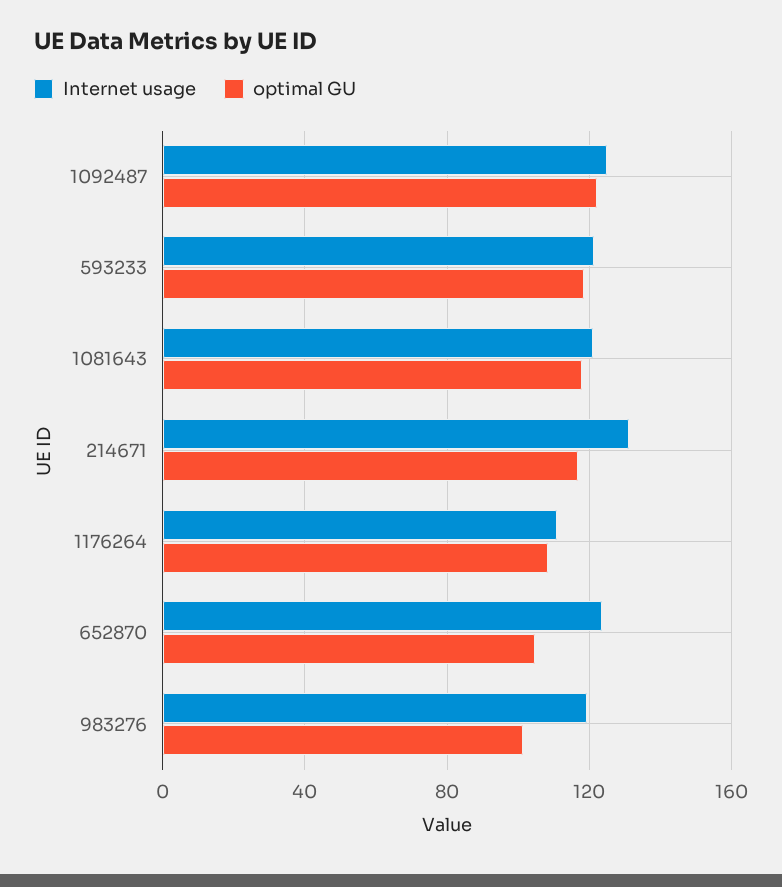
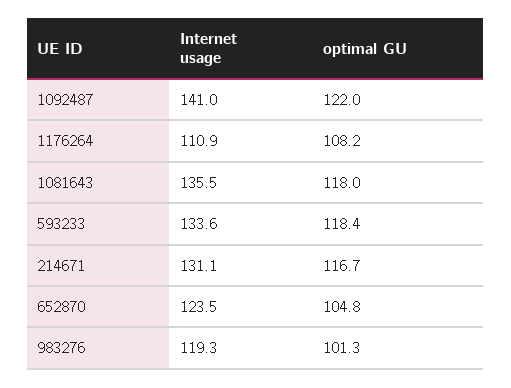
  {
    "Internet usage": {
-     "1092487": 125,
+     "1092487": 141,
-     "593233": 120,
+     "593233": 133.6,
-     "1081643": 120,
+     "1081643": 135.5,
      "214671": 131.1,
      "1176264": 110.9,
      "652870": 123.5,
      "983276": 119.3
    },
    "optimal GU": {
      "1092487": 122,
      "593233": 118.4,
      "1081643": 118,
      "214671": 116.7,
      "1176264": 108.2,
      "652870": 104.8,
      "983276": 101.3
    }
  }

